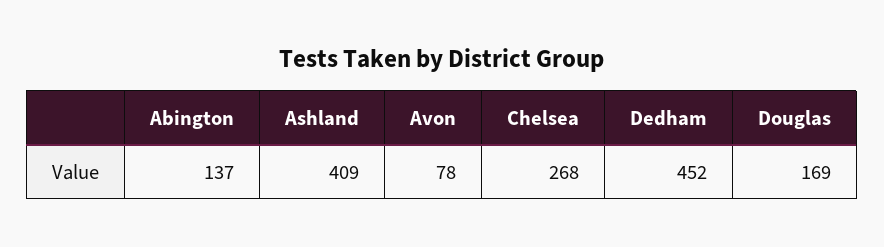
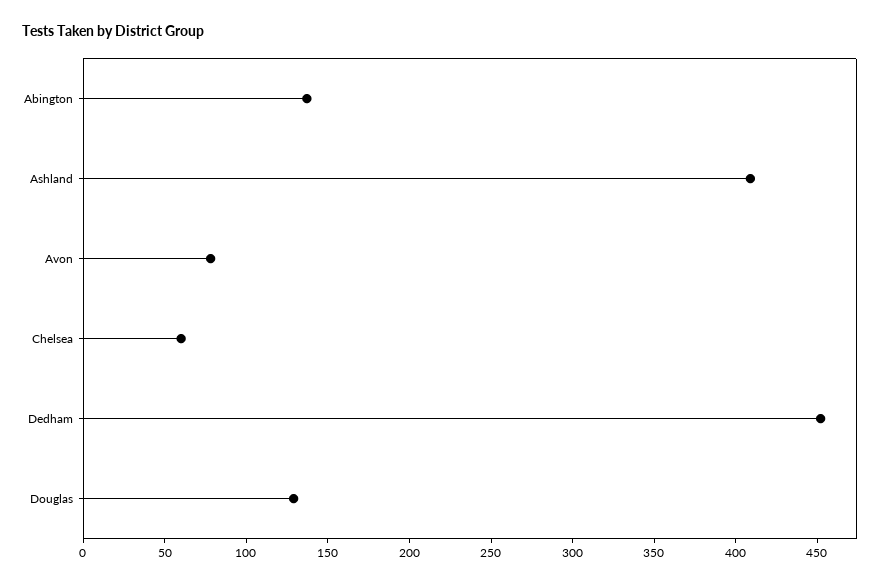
  {
    "Abington": 137,
    "Ashland": 409,
    "Avon": 78,
-   "Chelsea": 268,
+   "Chelsea": 60,
    "Dedham": 452,
-   "Douglas": 169
+   "Douglas": 130
  }

